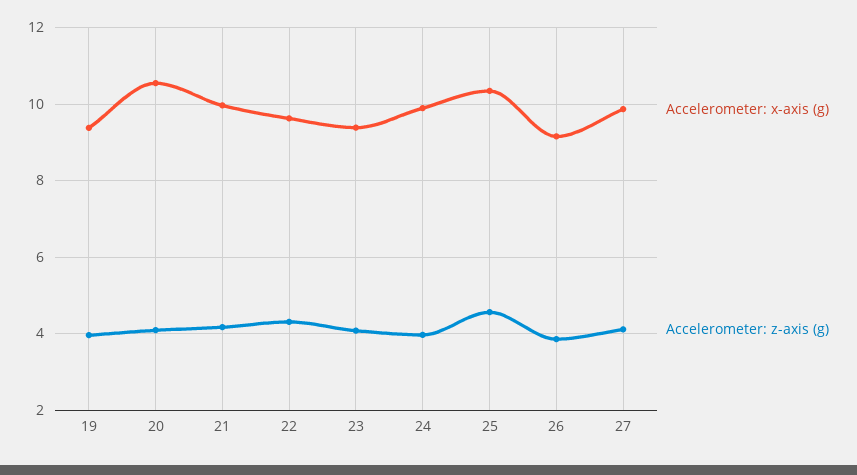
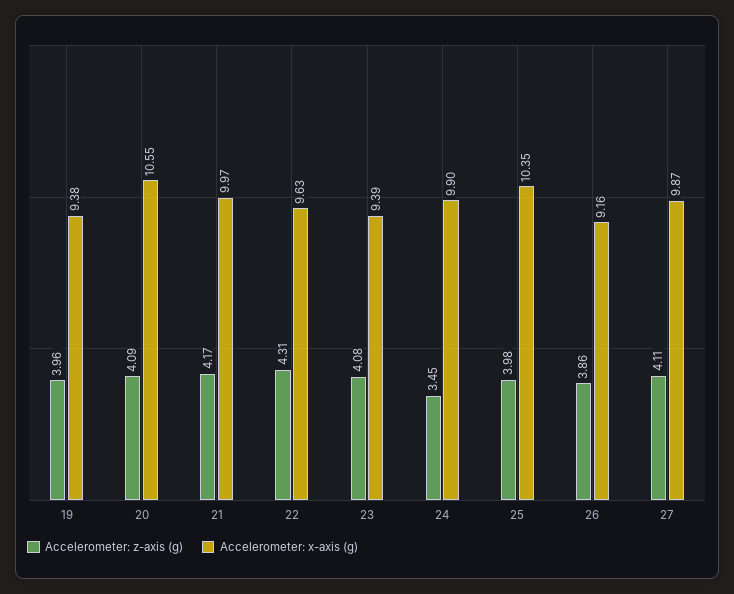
  {
    "Accelerometer: x-axis (g)": {
      "19": 9.38,
      "20": 10.55,
      "21": 9.97,
      "22": 9.63,
      "23": 9.39,
      "24": 9.9,
      "25": 10.35,
      "26": 9.16,
      "27": 9.87
    },
    "Accelerometer: z-axis (g)": {
      "19": 3.96,
      "20": 4.09,
      "21": 4.17,
      "22": 4.31,
      "23": 4.08,
-     "24": 4,
+     "24": 3.45,
-     "25": 4.6,
+     "25": 3.98,
      "26": 3.86,
      "27": 4.11
    }
  }

